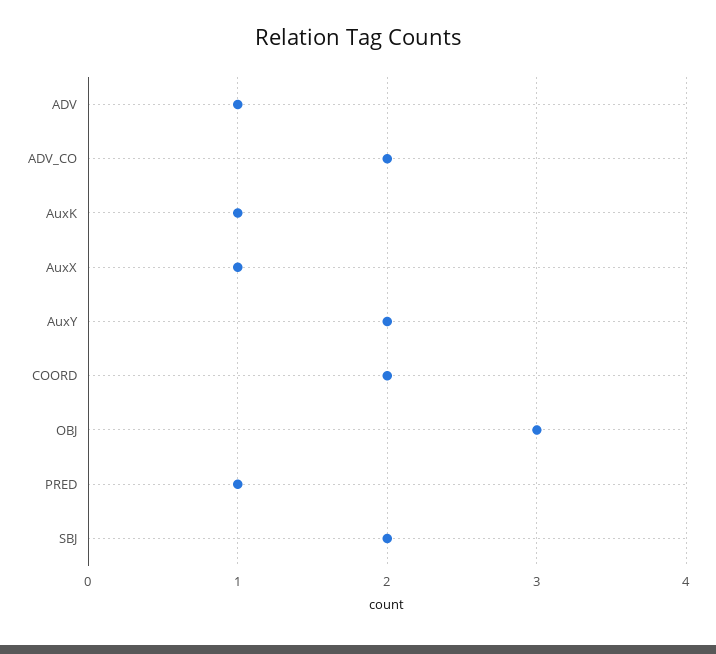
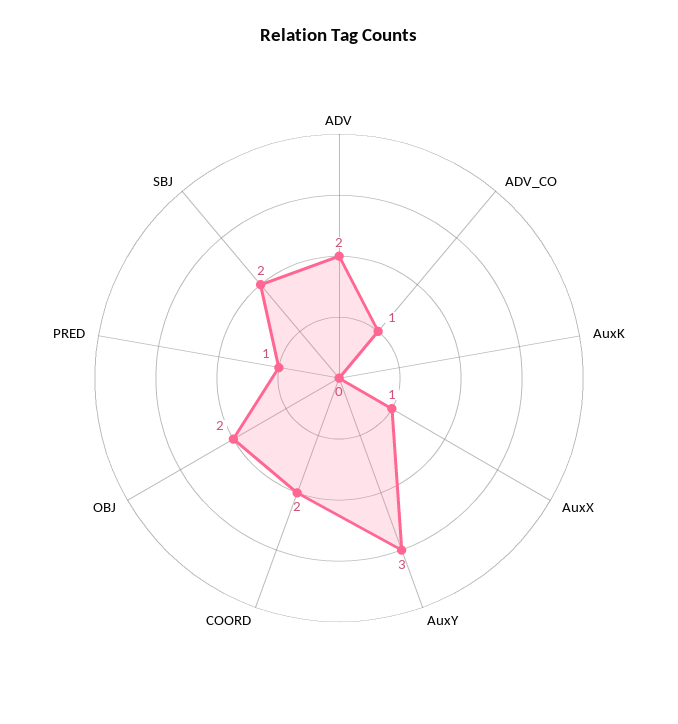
  {
-   "ADV": 1,
+   "ADV": 2,
-   "ADV_CO": 2,
+   "ADV_CO": 1,
-   "AuxK": 1,
+   "AuxK": 0,
    "AuxX": 1,
-   "AuxY": 2,
+   "AuxY": 3,
    "COORD": 2,
-   "OBJ": 3,
+   "OBJ": 2,
    "PRED": 1,
    "SBJ": 2
  }

